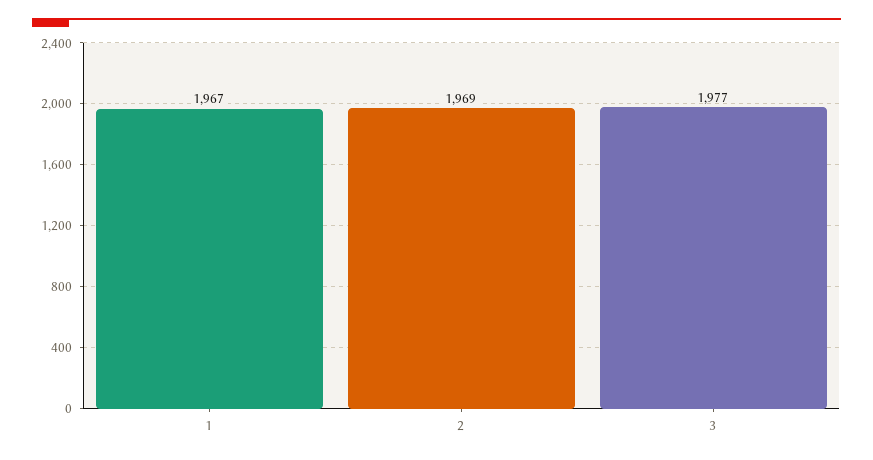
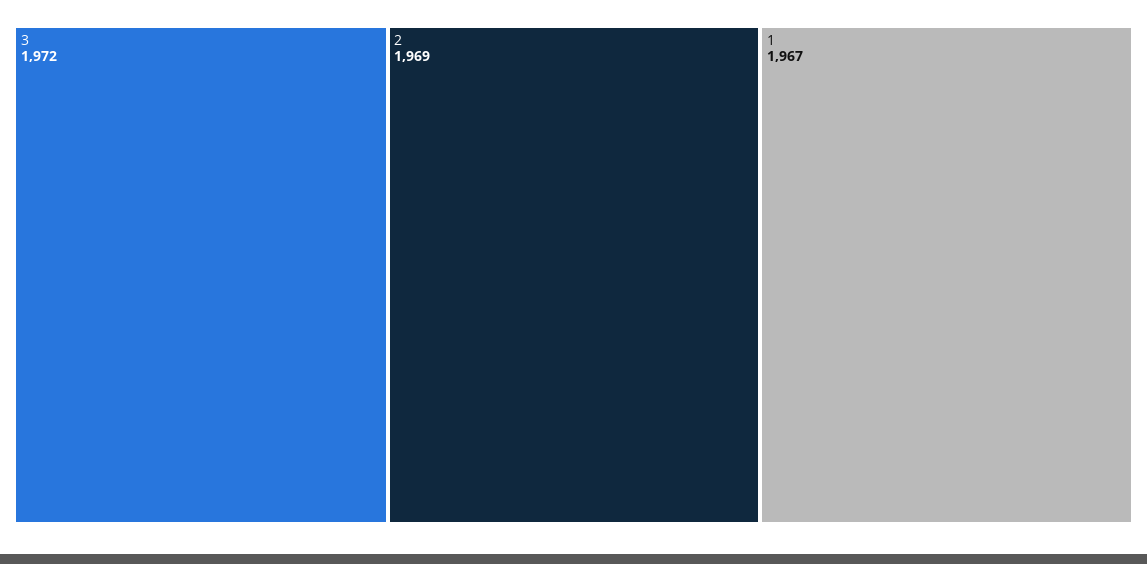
  {
    "1": 1967,
    "2": 1969,
-   "3": 1977
+   "3": 1972
  }

